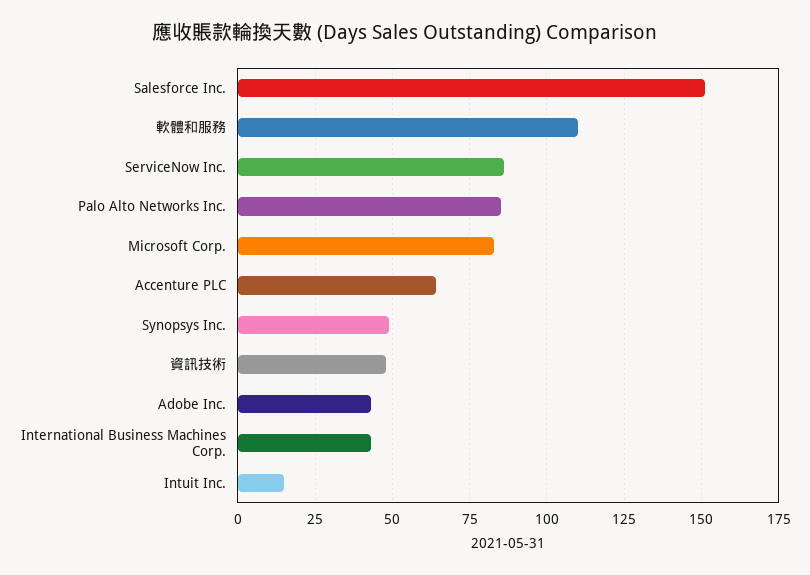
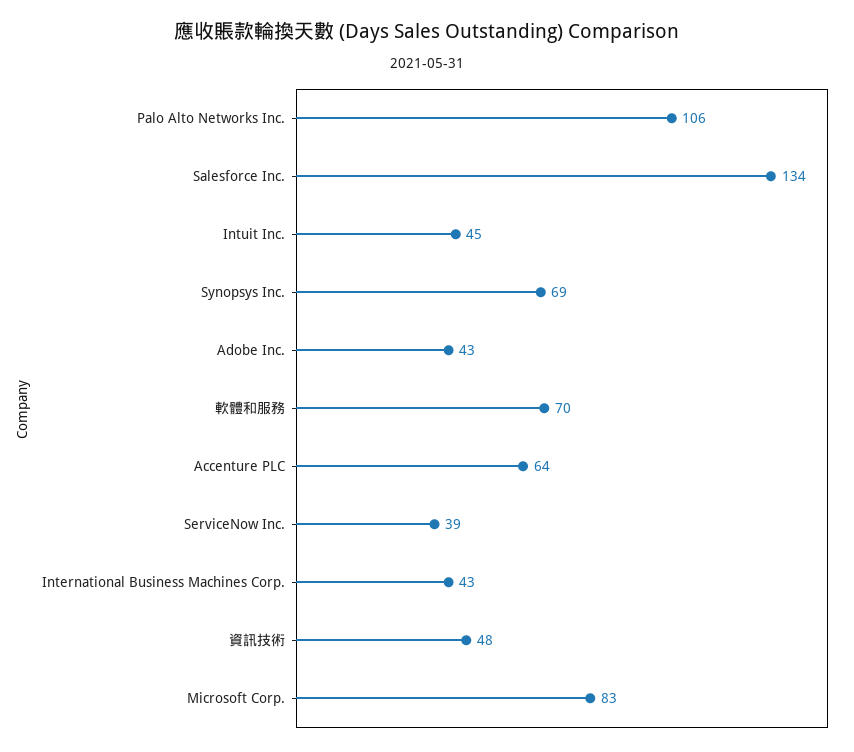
  {
-   "Salesforce Inc.": 150,
+   "Salesforce Inc.": 134,
-   "軟體和服務": 110,
+   "軟體和服務": 70,
-   "ServiceNow Inc.": 85,
+   "ServiceNow Inc.": 39,
-   "Palo Alto Networks Inc.": 85,
+   "Palo Alto Networks Inc.": 106,
    "Microsoft Corp.": 83,
    "Accenture PLC": 64,
-   "Synopsys Inc.": 50,
+   "Synopsys Inc.": 69,
    "資訊技術": 48,
    "Adobe Inc.": 43,
    "International Business Machines Corp.": 43,
-   "Intuit Inc.": 15
+   "Intuit Inc.": 45
  }

